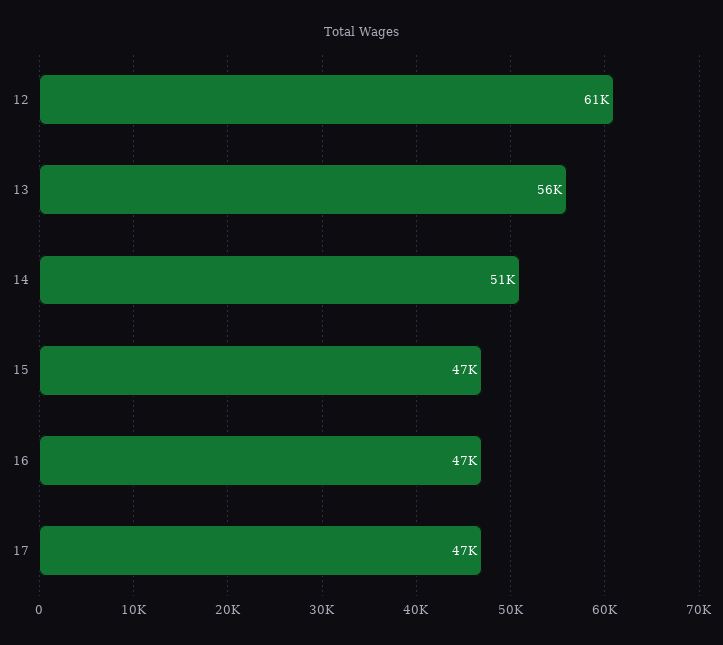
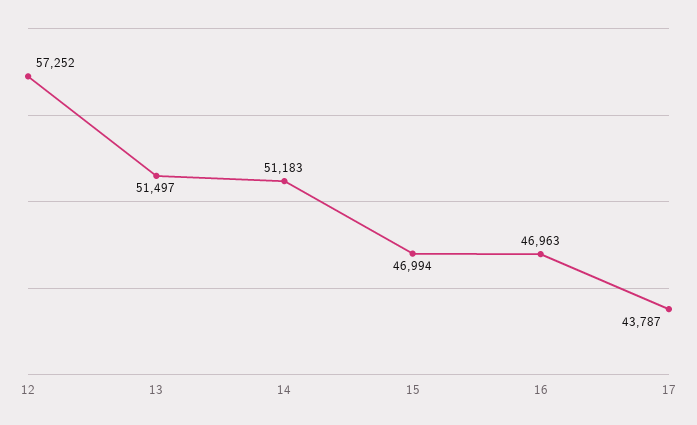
  {
-   "12": 61000,
+   "12": 57252,
-   "13": 56000,
+   "13": 51497,
    "14": 51183,
    "15": 46994,
    "16": 46963,
-   "17": 47000
+   "17": 43787
  }

